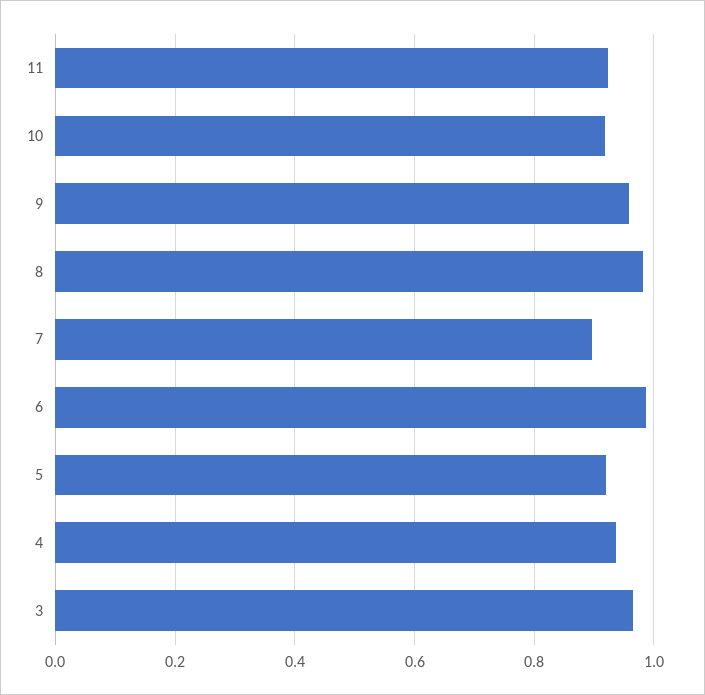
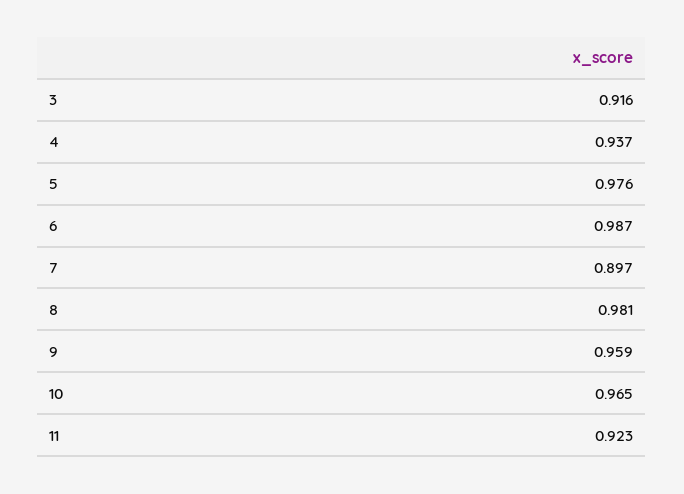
  {
    "11": 0.923,
-   "10": 0.92,
+   "10": 0.965,
    "9": 0.959,
    "8": 0.981,
    "7": 0.897,
    "6": 0.987,
-   "5": 0.92,
+   "5": 0.976,
    "4": 0.937,
-   "3": 0.96
+   "3": 0.916
  }

